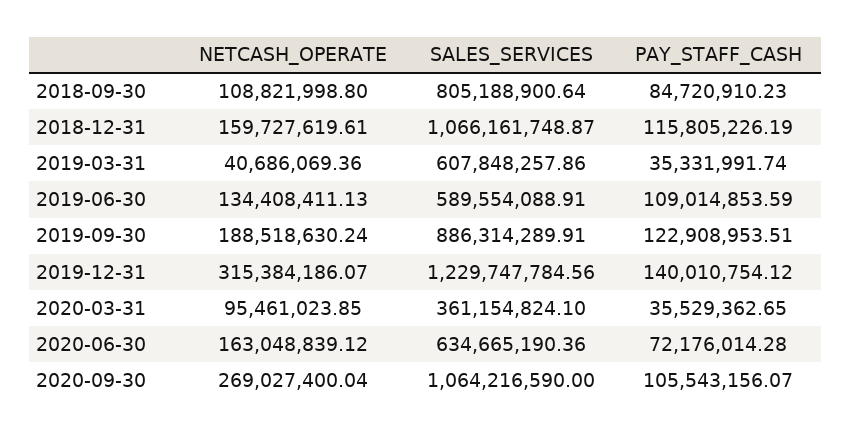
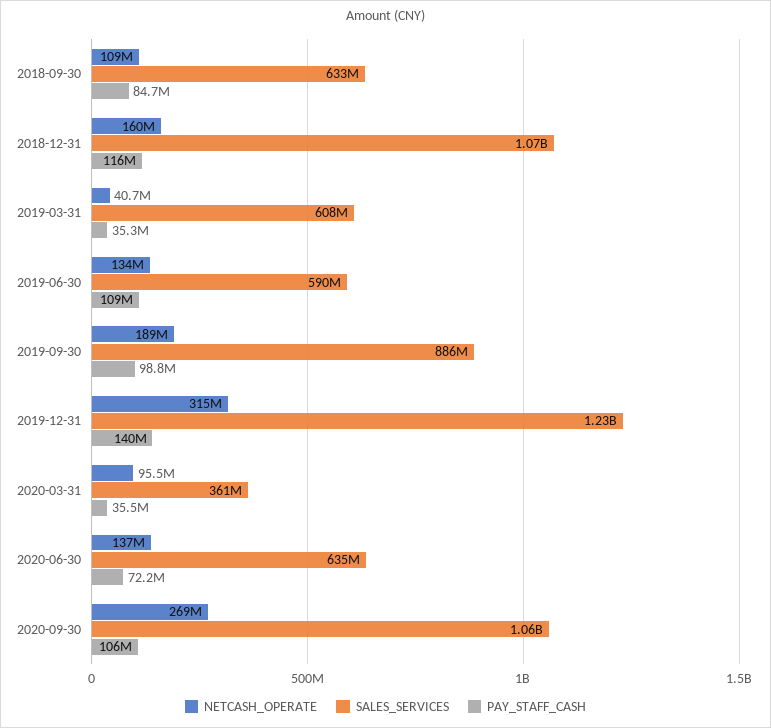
  {
    "NETCASH_OPERATE": {
      "2018-09-30": 108821998.8,
      "2018-12-31": 159727619.61,
      "2019-03-31": 40686069.36,
      "2019-06-30": 134408411.13,
      "2019-09-30": 188518630.24,
      "2019-12-31": 315384186.07,
      "2020-03-31": 95461023.85,
-     "2020-06-30": 163048839.12,
+     "2020-06-30": 137000000,
      "2020-09-30": 269027400.04
    },
    "SALES_SERVICES": {
-     "2018-09-30": 805188900.64,
+     "2018-09-30": 633000000,
      "2018-12-31": 1066161748.87,
      "2019-03-31": 607848257.86,
      "2019-06-30": 589554088.91,
      "2019-09-30": 886314289.91,
      "2019-12-31": 1229747784.56,
      "2020-03-31": 361154824.1,
      "2020-06-30": 634665190.36,
      "2020-09-30": 1064216590
    },
    "PAY_STAFF_CASH": {
      "2018-09-30": 84720910.23,
      "2018-12-31": 115805226.19,
      "2019-03-31": 35331991.74,
      "2019-06-30": 109014853.59,
-     "2019-09-30": 122908953.51,
+     "2019-09-30": 98800000,
      "2019-12-31": 140010754.12,
      "2020-03-31": 35529362.65,
      "2020-06-30": 72176014.28,
      "2020-09-30": 105543156.07
    }
  }

